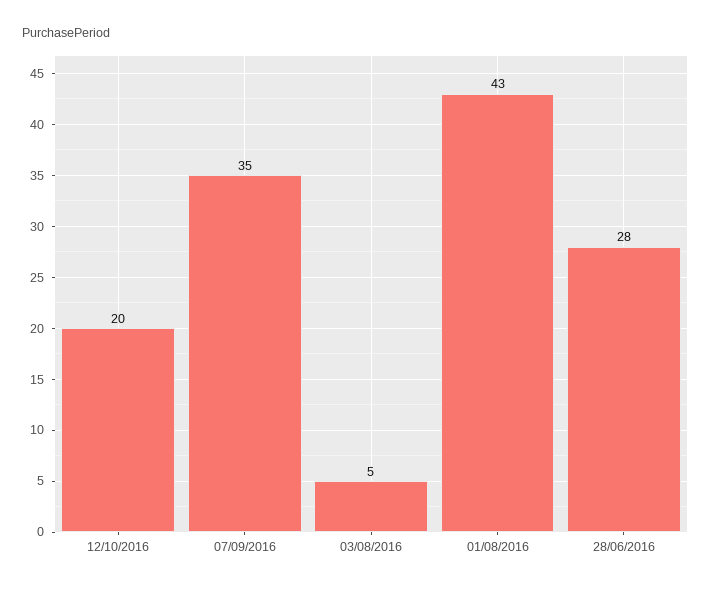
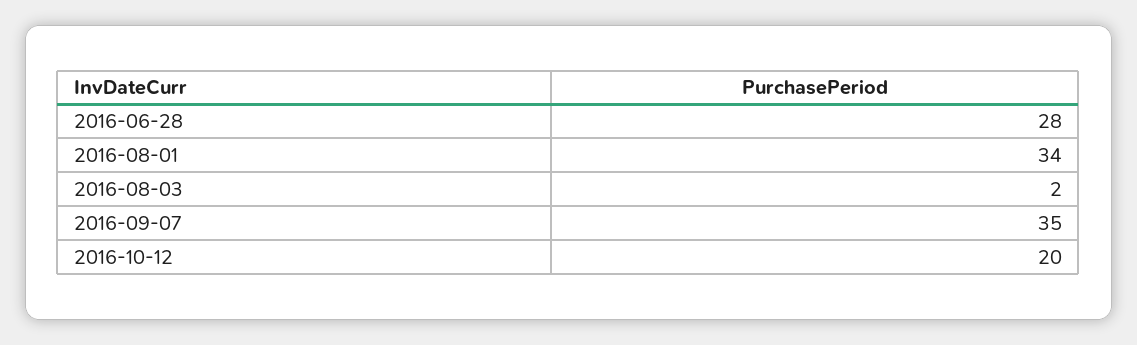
  {
    "12/10/2016": 20,
    "07/09/2016": 35,
-   "03/08/2016": 5,
+   "03/08/2016": 2,
-   "01/08/2016": 43,
+   "01/08/2016": 34,
    "28/06/2016": 28
  }

